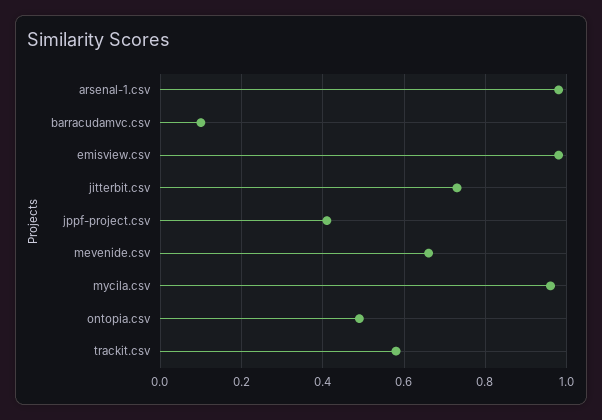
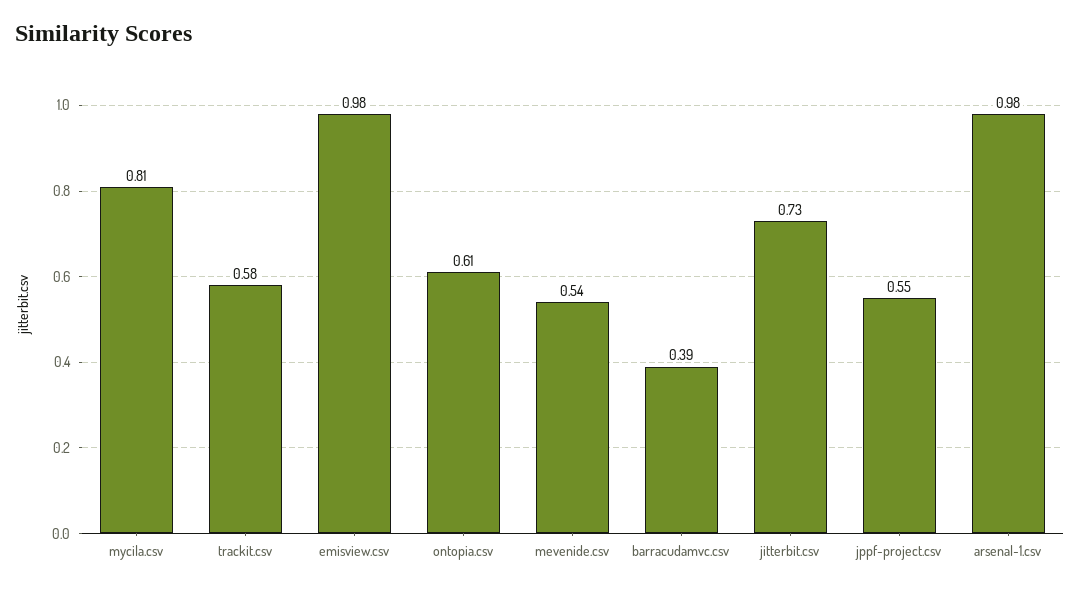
  {
    "arsenal-1.csv": 0.98,
-   "barracudamvc.csv": 0.1,
+   "barracudamvc.csv": 0.39,
    "emisview.csv": 0.98,
    "jitterbit.csv": 0.73,
-   "jppf-project.csv": 0.4,
+   "jppf-project.csv": 0.55,
-   "mevenide.csv": 0.65,
+   "mevenide.csv": 0.54,
-   "mycila.csv": 0.95,
+   "mycila.csv": 0.81,
-   "ontopia.csv": 0.5,
+   "ontopia.csv": 0.61,
    "trackit.csv": 0.58
  }

